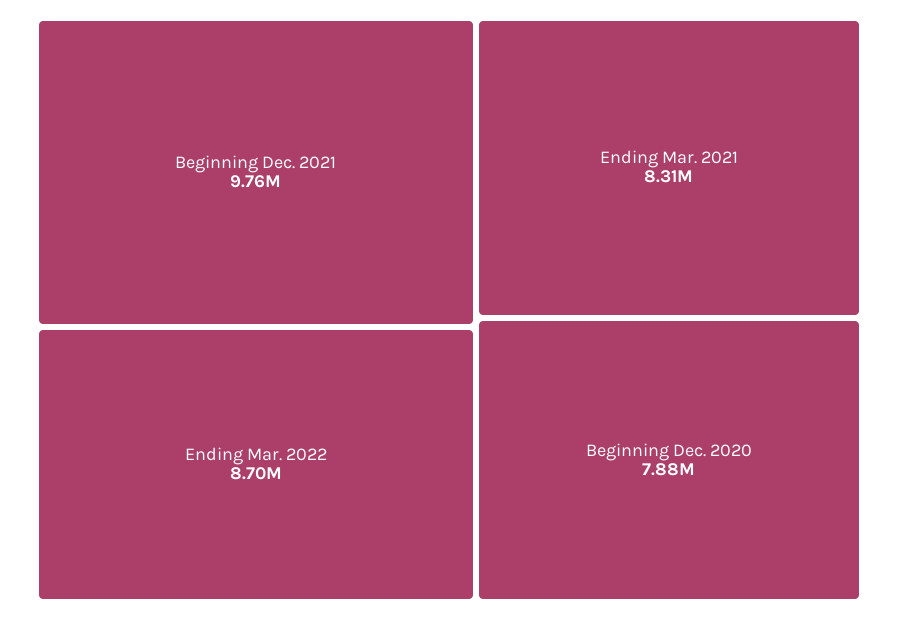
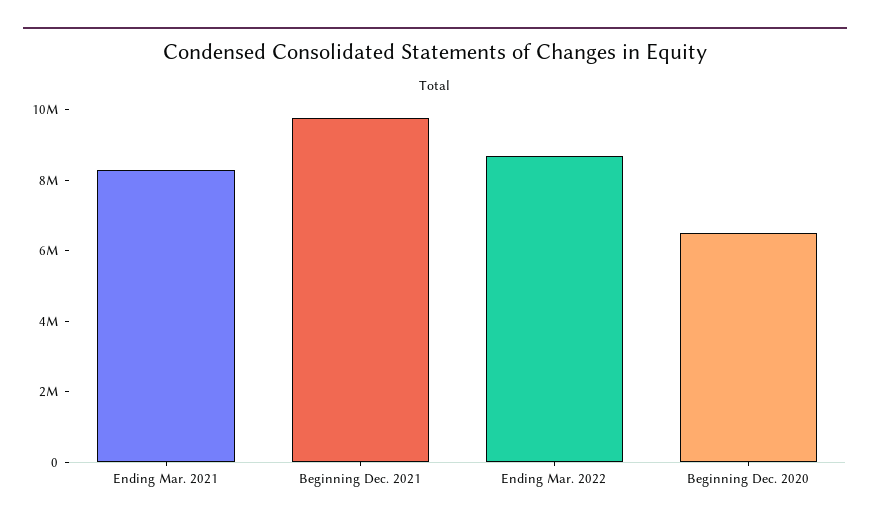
  {
    "Beginning Dec. 2021": 9760000,
    "Ending Mar. 2022": 8700000,
    "Ending Mar. 2021": 8310000,
-   "Beginning Dec. 2020": 7880000
+   "Beginning Dec. 2020": 6500000
  }

